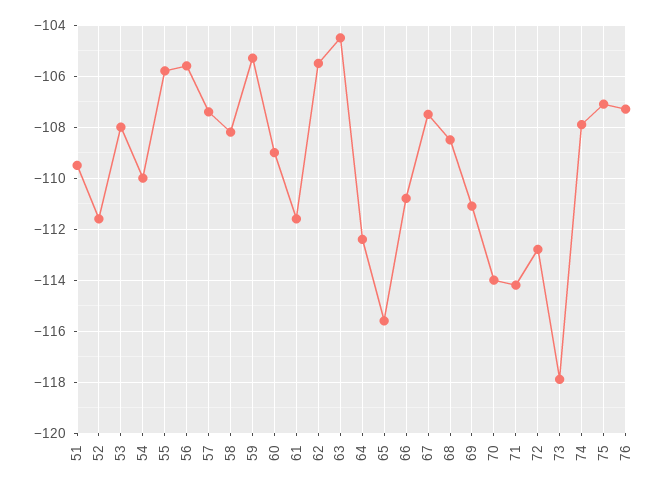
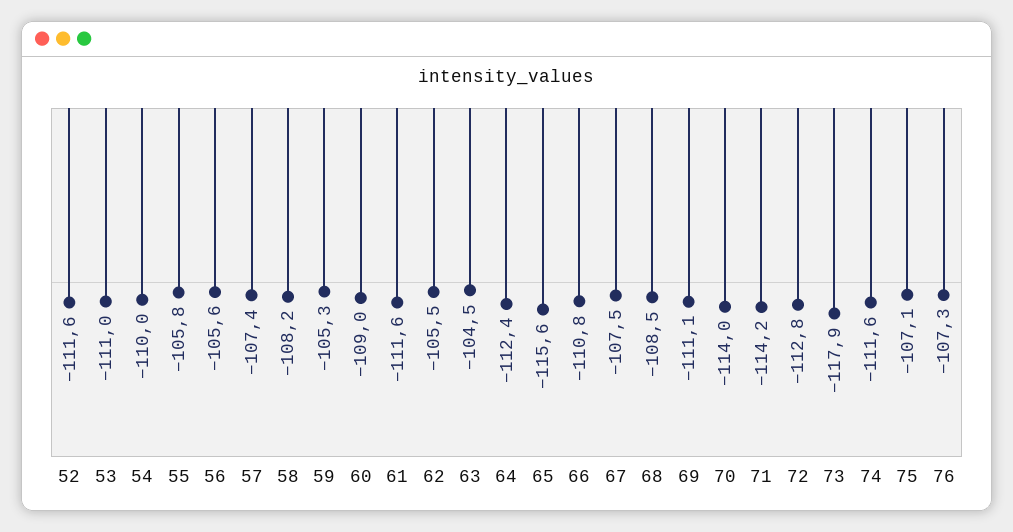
  {
-   "51": -109.5,
    "52": -111.6,
-   "53": -108,
+   "53": -111,
    "54": -110,
    "55": -105.8,
    "56": -105.6,
    "57": -107.4,
    "58": -108.2,
    "59": -105.3,
    "60": -109,
    "61": -111.6,
    "62": -105.5,
    "63": -104.5,
    "64": -112.4,
    "65": -115.6,
    "66": -110.8,
    "67": -107.5,
    "68": -108.5,
    "69": -111.1,
    "70": -114,
    "71": -114.2,
    "72": -112.8,
    "73": -117.9,
-   "74": -108,
+   "74": -111.6,
    "75": -107.1,
    "76": -107.3
  }

